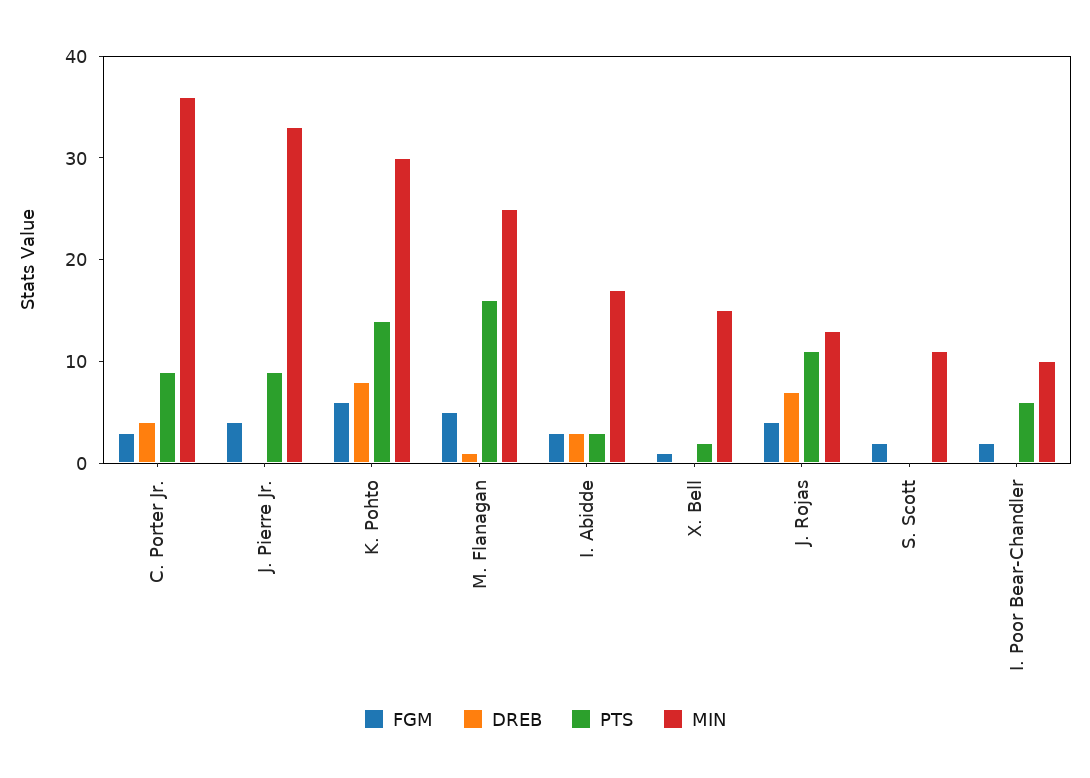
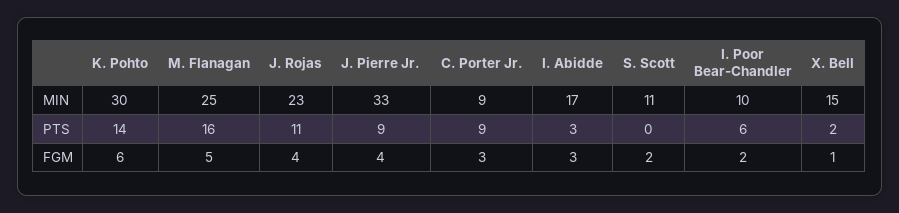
  {
    "FGM": {
      "C. Porter Jr.": 3,
      "J. Pierre Jr.": 4,
      "K. Pohto": 6,
      "M. Flanagan": 5,
      "I. Abidde": 3,
      "X. Bell": 1,
      "J. Rojas": 4,
      "S. Scott": 2,
      "I. Poor Bear-Chandler": 2
    },
-   "DREB": {
-     "C. Porter Jr.": 4,
-     "J. Pierre Jr.": 0,
-     "K. Pohto": 8,
-     "M. Flanagan": 1,
-     "I. Abidde": 3,
-     "X. Bell": 0,
-     "J. Rojas": 7,
-     "S. Scott": 0,
-     "I. Poor Bear-Chandler": 0
-   },
    "PTS": {
      "C. Porter Jr.": 9,
      "J. Pierre Jr.": 9,
      "K. Pohto": 14,
      "M. Flanagan": 16,
      "I. Abidde": 3,
      "X. Bell": 2,
      "J. Rojas": 11,
      "S. Scott": 0,
      "I. Poor Bear-Chandler": 6
    },
    "MIN": {
-     "C. Porter Jr.": 36,
+     "C. Porter Jr.": 9,
      "J. Pierre Jr.": 33,
      "K. Pohto": 30,
      "M. Flanagan": 25,
      "I. Abidde": 17,
      "X. Bell": 15,
-     "J. Rojas": 13,
+     "J. Rojas": 23,
      "S. Scott": 11,
      "I. Poor Bear-Chandler": 10
    }
  }

